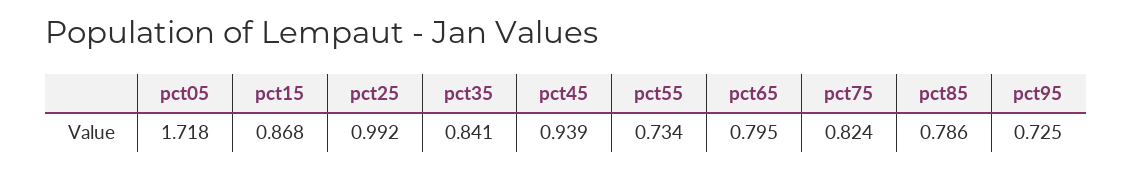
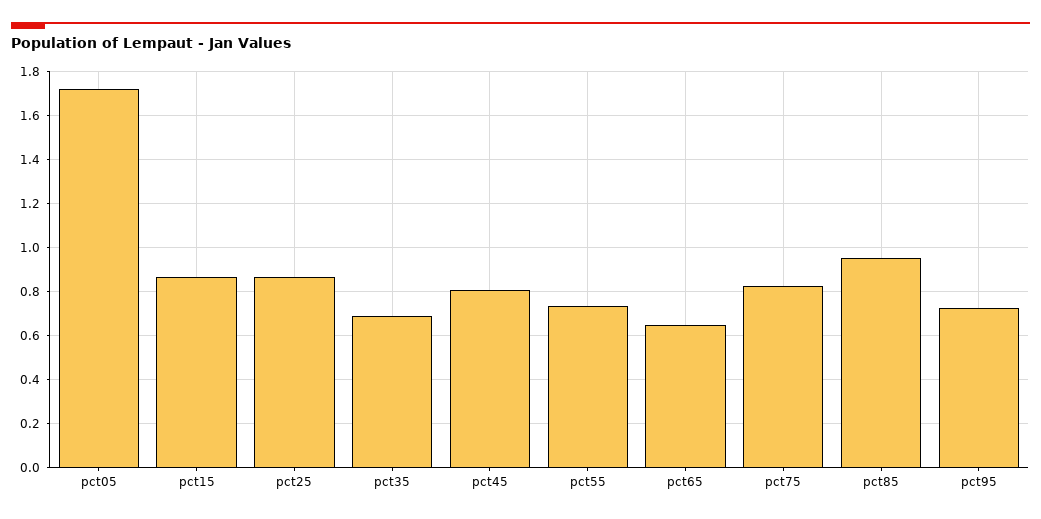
  {
    "pct05": 1.718,
    "pct15": 0.868,
-   "pct25": 0.992,
+   "pct25": 0.85,
-   "pct35": 0.841,
+   "pct35": 0.7,
-   "pct45": 0.939,
+   "pct45": 0.8,
    "pct55": 0.734,
-   "pct65": 0.795,
+   "pct65": 0.65,
    "pct75": 0.824,
-   "pct85": 0.786,
+   "pct85": 0.95,
    "pct95": 0.725
  }

